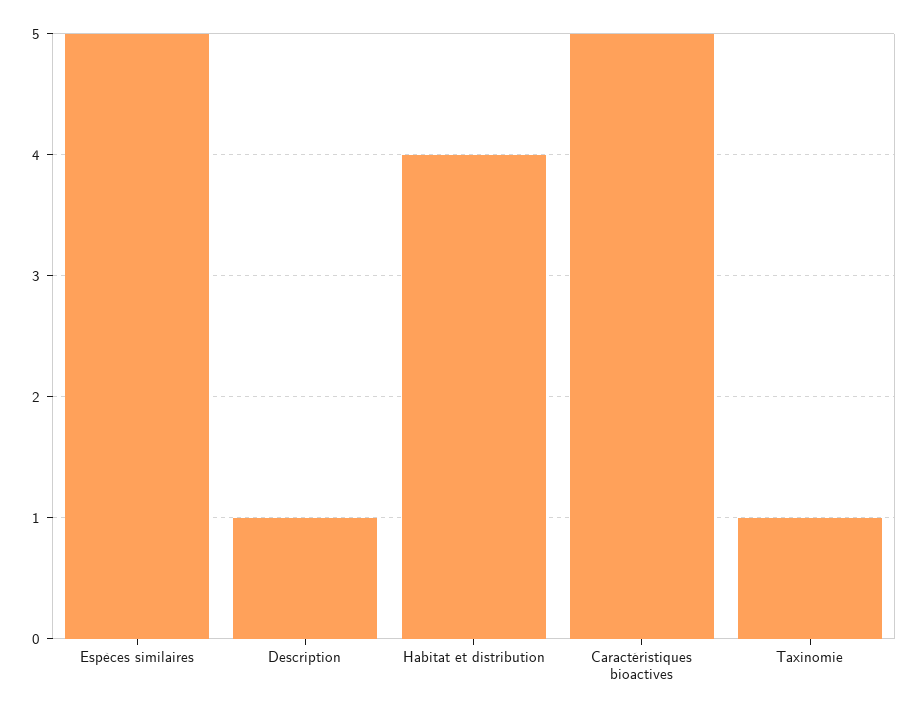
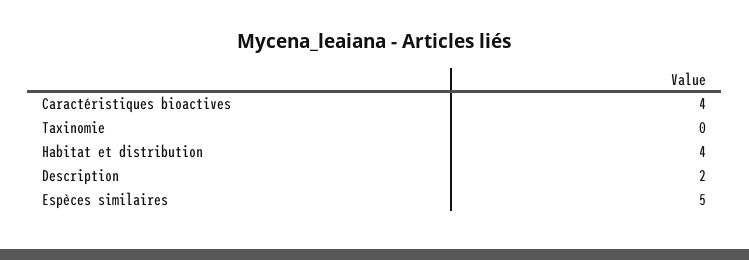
  {
    "Espèces similaires": 5,
-   "Description": 1,
+   "Description": 2,
    "Habitat et distribution": 4,
-   "Caractéristiques bioactives": 5,
+   "Caractéristiques bioactives": 4,
-   "Taxinomie": 1
+   "Taxinomie": 0
  }

